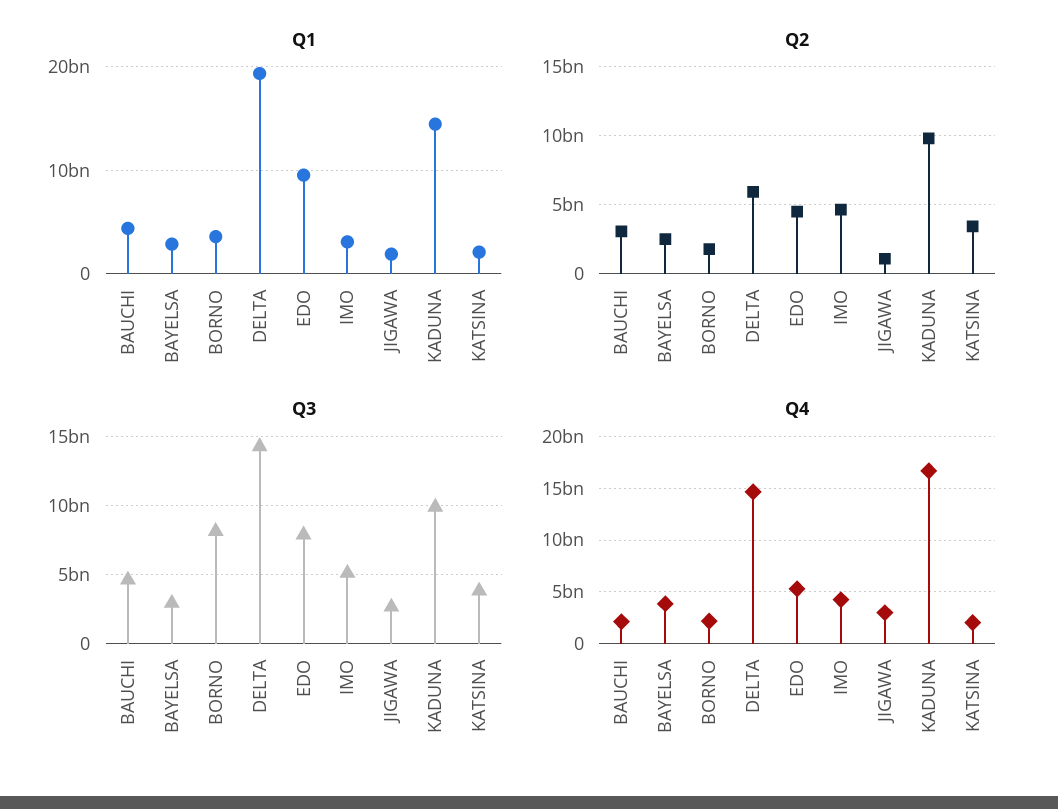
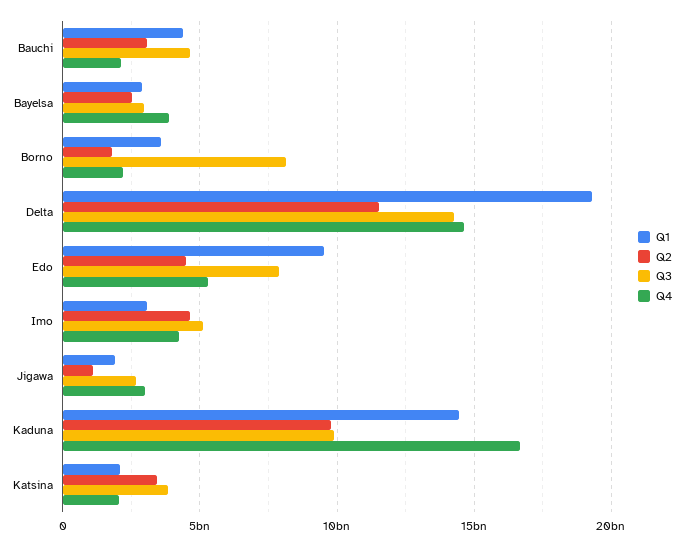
  {
    "Q1": {
      "BAUCHI": 4500000000,
      "BAYELSA": 3000000000,
      "BORNO": 3500000000,
      "DELTA": 19500000000,
      "EDO": 9500000000,
      "IMO": 3000000000,
      "JIGAWA": 2000000000,
      "KADUNA": 14500000000,
      "KATSINA": 2000000000
    },
    "Q2": {
      "BAUCHI": 3000000000,
      "BAYELSA": 2500000000,
      "BORNO": 2000000000,
-     "DELTA": 6000000000,
+     "DELTA": 11500000000,
      "EDO": 4500000000,
      "IMO": 4500000000,
      "JIGAWA": 1000000000,
      "KADUNA": 10000000000,
      "KATSINA": 3500000000
    },
    "Q3": {
      "BAUCHI": 4500000000,
      "BAYELSA": 3000000000,
      "BORNO": 8000000000,
      "DELTA": 14500000000,
      "EDO": 8000000000,
      "IMO": 5000000000,
      "JIGAWA": 2500000000,
      "KADUNA": 10000000000,
      "KATSINA": 4000000000
    },
    "Q4": {
      "BAUCHI": 2000000000,
      "BAYELSA": 4000000000,
      "BORNO": 2000000000,
      "DELTA": 14500000000,
      "EDO": 5500000000,
      "IMO": 4000000000,
      "JIGAWA": 3000000000,
      "KADUNA": 16500000000,
      "KATSINA": 2000000000
    }
  }

